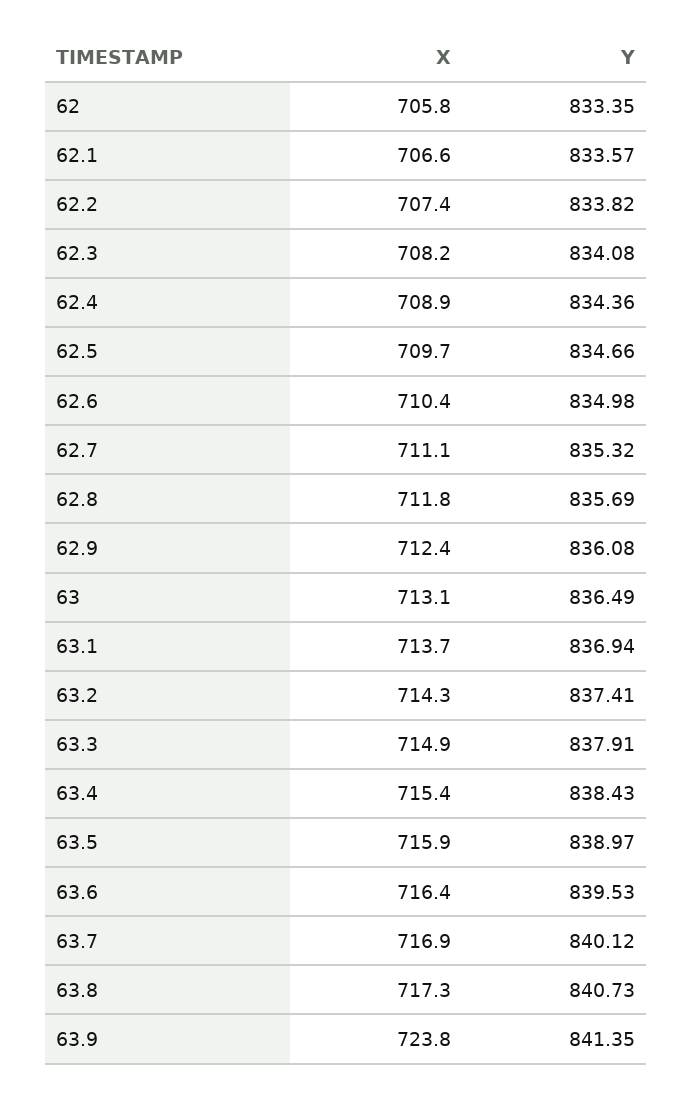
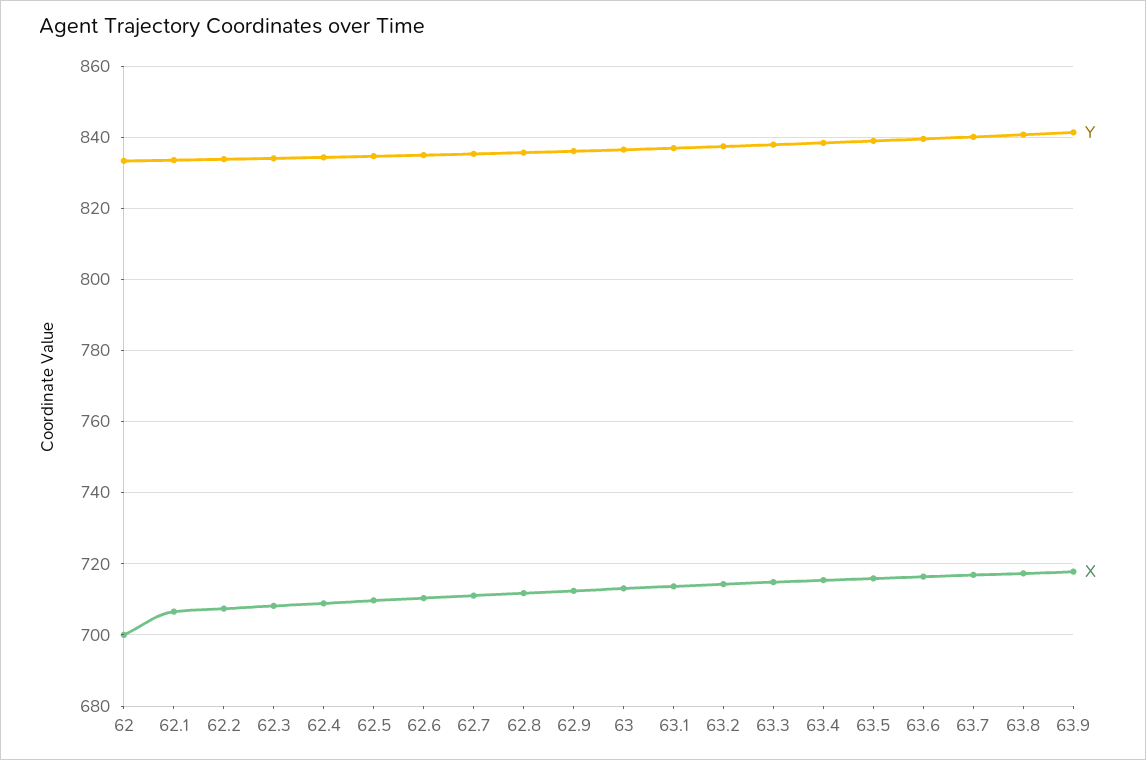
  {
    "X": {
-     "62": 705.8,
+     "62": 700,
      "62.1": 706.6,
      "62.2": 707.4,
      "62.3": 708.2,
      "62.4": 708.9,
      "62.5": 709.7,
      "62.6": 710.4,
      "62.7": 711.1,
      "62.8": 711.8,
      "62.9": 712.4,
      "63": 713.1,
      "63.1": 713.7,
      "63.2": 714.3,
      "63.3": 714.9,
      "63.4": 715.4,
      "63.5": 715.9,
      "63.6": 716.4,
      "63.7": 716.9,
      "63.8": 717.3,
-     "63.9": 723.8
+     "63.9": 718
    },
    "Y": {
      "62": 833.35,
      "62.1": 833.57,
      "62.2": 833.82,
      "62.3": 834.08,
      "62.4": 834.36,
      "62.5": 834.66,
      "62.6": 834.98,
      "62.7": 835.32,
      "62.8": 835.69,
      "62.9": 836.08,
      "63": 836.49,
      "63.1": 836.94,
      "63.2": 837.41,
      "63.3": 837.91,
      "63.4": 838.43,
      "63.5": 838.97,
      "63.6": 839.53,
      "63.7": 840.12,
      "63.8": 840.73,
      "63.9": 841.35
    }
  }

